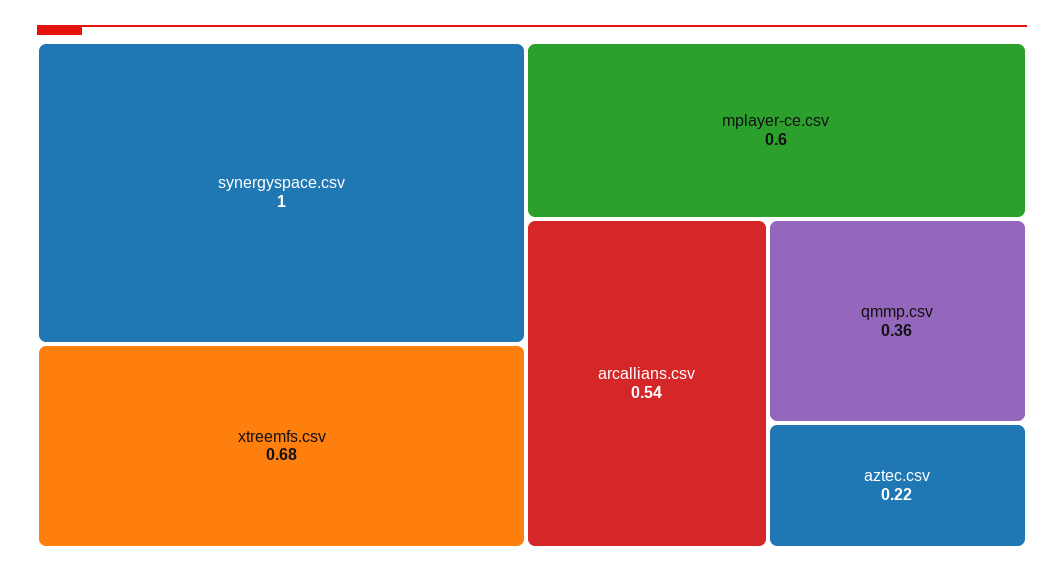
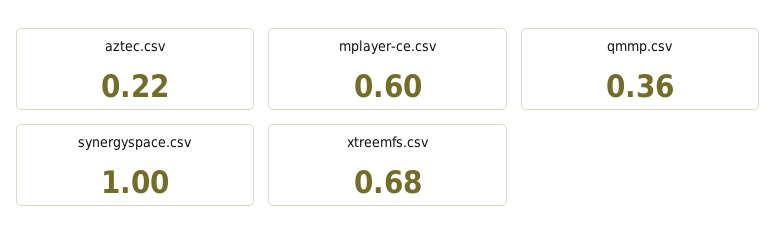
  {
    "synergyspace.csv": 1,
    "xtreemfs.csv": 0.68,
    "mplayer-ce.csv": 0.6,
-   "arcallians.csv": 0.54,
    "qmmp.csv": 0.36,
    "aztec.csv": 0.22
  }

